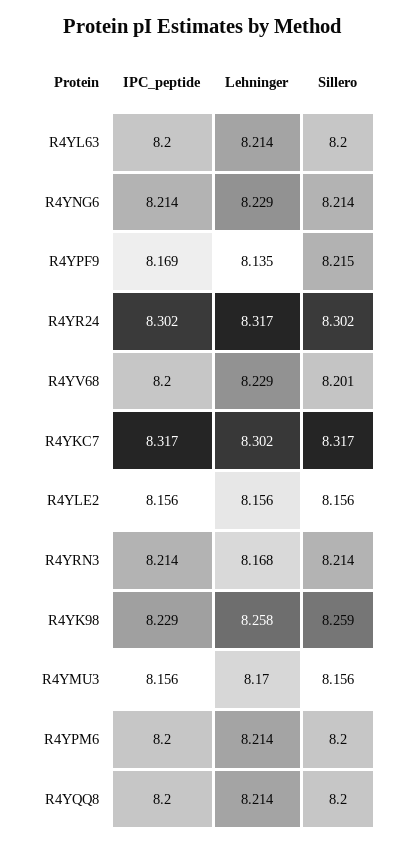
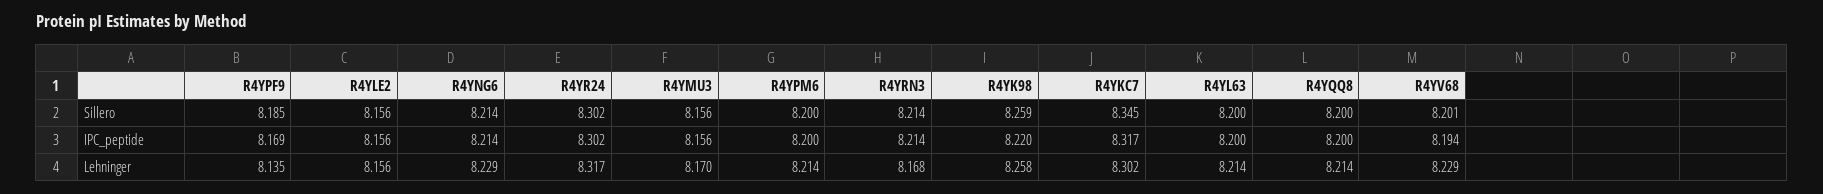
  {
    "IPC_peptide": {
      "R4YL63": 8.2,
      "R4YNG6": 8.214,
      "R4YPF9": 8.169,
      "R4YR24": 8.302,
-     "R4YV68": 8.2,
+     "R4YV68": 8.194,
      "R4YKC7": 8.317,
      "R4YLE2": 8.156,
      "R4YRN3": 8.214,
-     "R4YK98": 8.229,
+     "R4YK98": 8.22,
      "R4YMU3": 8.156,
      "R4YPM6": 8.2,
      "R4YQQ8": 8.2
    },
    "Lehninger": {
      "R4YL63": 8.214,
      "R4YNG6": 8.229,
      "R4YPF9": 8.135,
      "R4YR24": 8.317,
      "R4YV68": 8.229,
      "R4YKC7": 8.302,
      "R4YLE2": 8.156,
      "R4YRN3": 8.168,
      "R4YK98": 8.258,
      "R4YMU3": 8.17,
      "R4YPM6": 8.214,
      "R4YQQ8": 8.214
    },
    "Sillero": {
      "R4YL63": 8.2,
      "R4YNG6": 8.214,
-     "R4YPF9": 8.215,
+     "R4YPF9": 8.185,
      "R4YR24": 8.302,
      "R4YV68": 8.201,
-     "R4YKC7": 8.317,
+     "R4YKC7": 8.345,
      "R4YLE2": 8.156,
      "R4YRN3": 8.214,
      "R4YK98": 8.259,
      "R4YMU3": 8.156,
      "R4YPM6": 8.2,
      "R4YQQ8": 8.2
    }
  }

